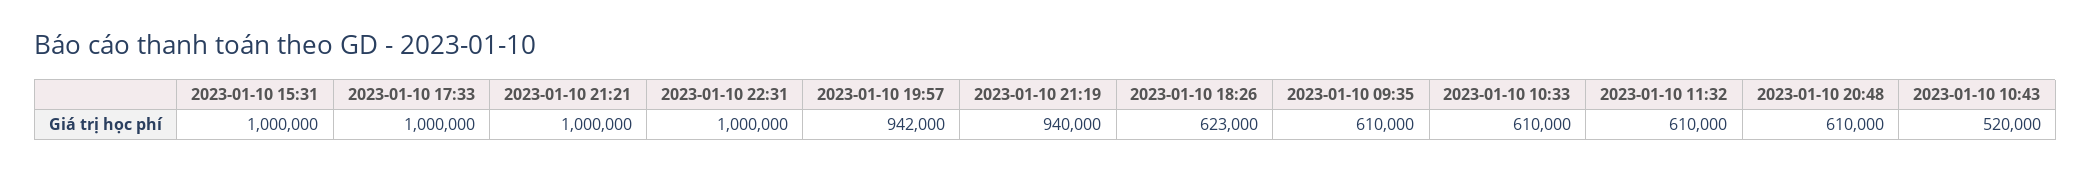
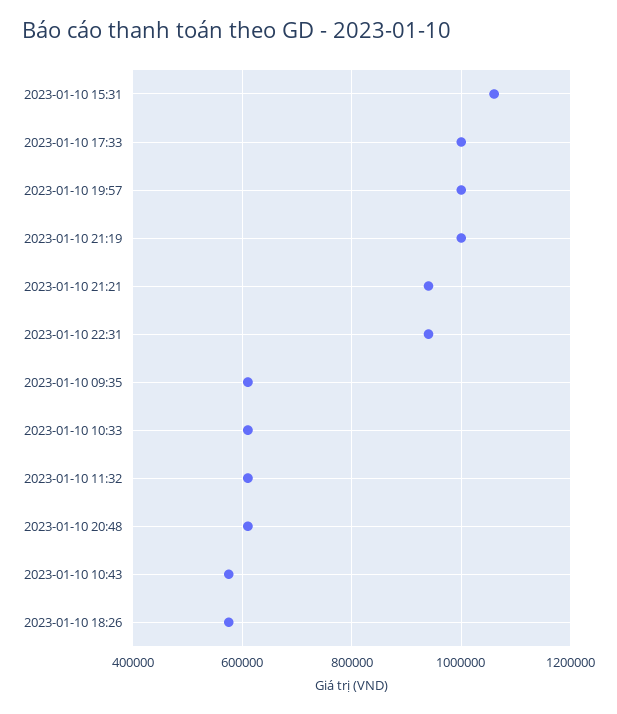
  {
-   "2023-01-10 15:31": 1000000,
+   "2023-01-10 15:31": 1060000,
    "2023-01-10 17:33": 1000000,
-   "2023-01-10 21:21": 1000000,
+   "2023-01-10 21:21": 940000,
-   "2023-01-10 22:31": 1000000,
+   "2023-01-10 22:31": 940000,
-   "2023-01-10 19:57": 942000,
+   "2023-01-10 19:57": 1000000,
-   "2023-01-10 21:19": 940000,
+   "2023-01-10 21:19": 1000000,
-   "2023-01-10 18:26": 623000,
+   "2023-01-10 18:26": 580000,
    "2023-01-10 09:35": 610000,
    "2023-01-10 10:33": 610000,
    "2023-01-10 11:32": 610000,
    "2023-01-10 20:48": 610000,
-   "2023-01-10 10:43": 520000
+   "2023-01-10 10:43": 580000
  }

